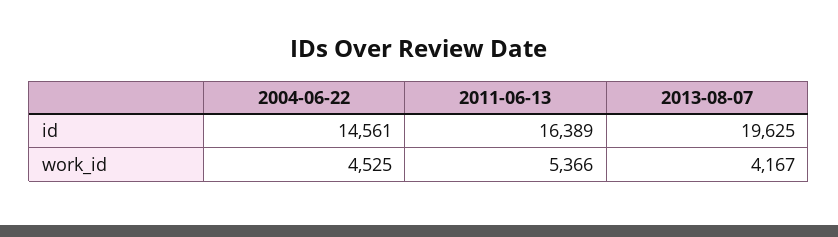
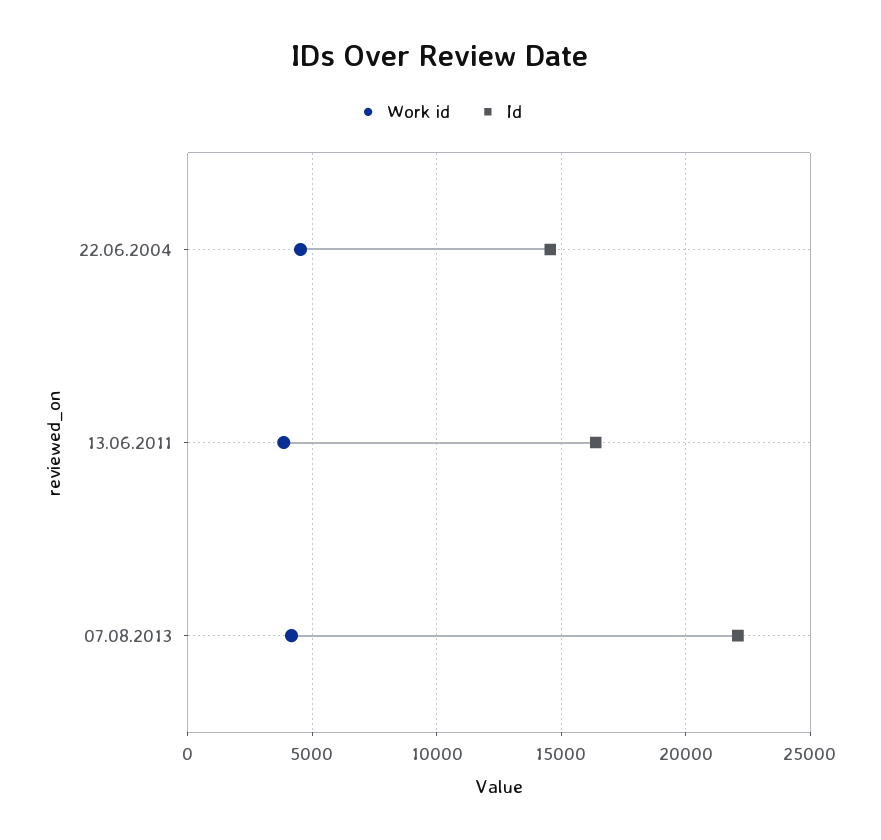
  {
    "id": {
      "2004-06-22": 14561,
      "2011-06-13": 16389,
-     "2013-08-07": 19625
+     "2013-08-07": 22000
    },
    "work_id": {
      "2004-06-22": 4525,
-     "2011-06-13": 5366,
+     "2011-06-13": 4000,
      "2013-08-07": 4167
    }
  }

